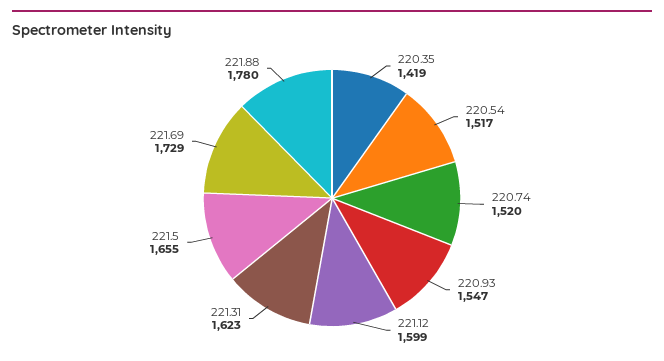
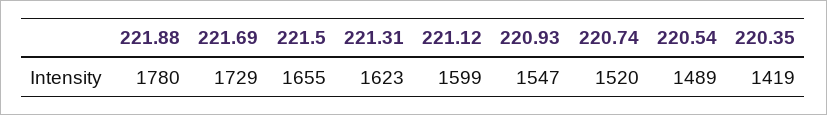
  {
    "220.35": 1419,
-   "220.54": 1517,
+   "220.54": 1489,
    "220.74": 1520,
    "220.93": 1547,
    "221.12": 1599,
    "221.31": 1623,
    "221.5": 1655,
    "221.69": 1729,
    "221.88": 1780
  }

